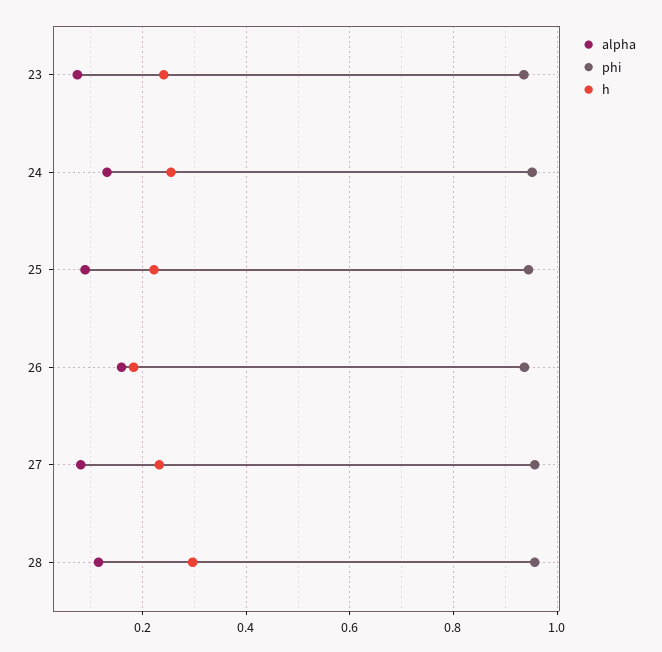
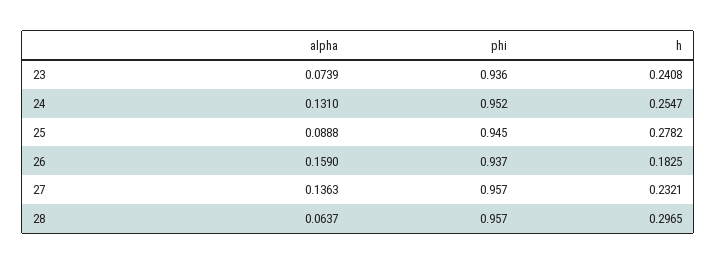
  {
    "alpha": {
      "23": 0.0739,
      "24": 0.131,
      "25": 0.0888,
      "26": 0.159,
-     "27": 0.08,
+     "27": 0.1363,
-     "28": 0.12
+     "28": 0.0637
    },
    "phi": {
      "23": 0.936,
      "24": 0.952,
      "25": 0.945,
      "26": 0.937,
      "27": 0.957,
      "28": 0.957
    },
    "h": {
      "23": 0.2408,
      "24": 0.2547,
-     "25": 0.22,
+     "25": 0.2782,
      "26": 0.1825,
      "27": 0.2321,
      "28": 0.2965
    }
  }

